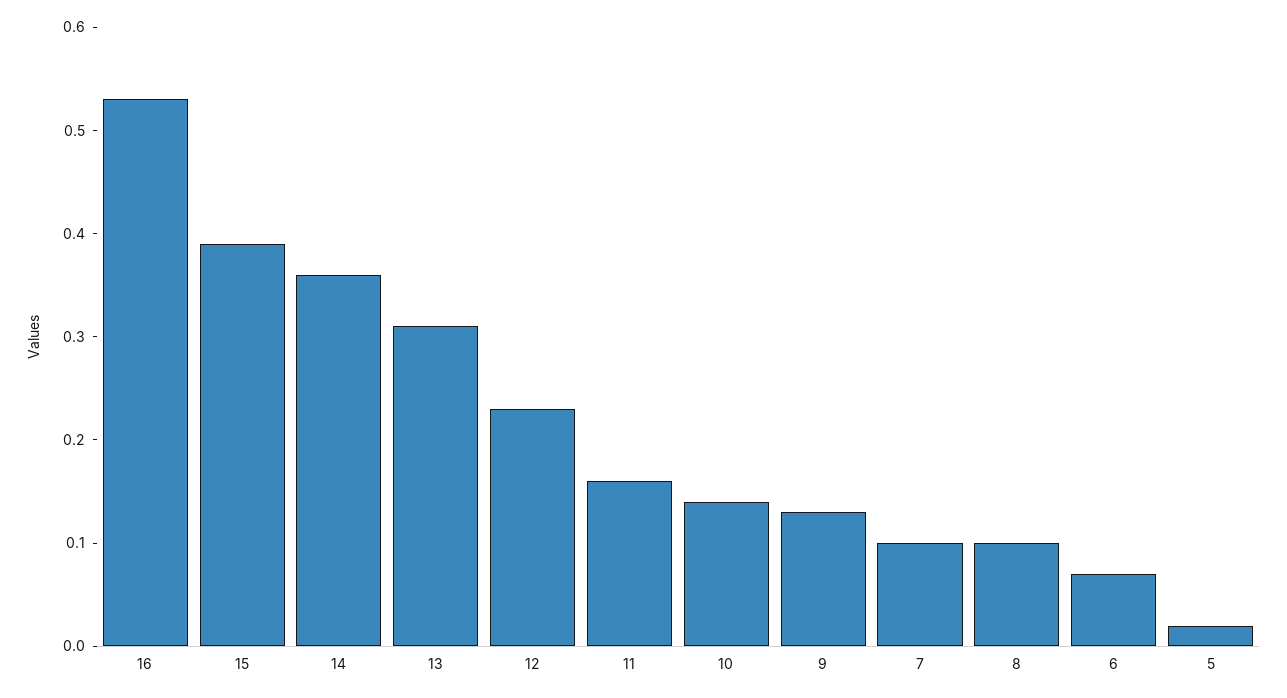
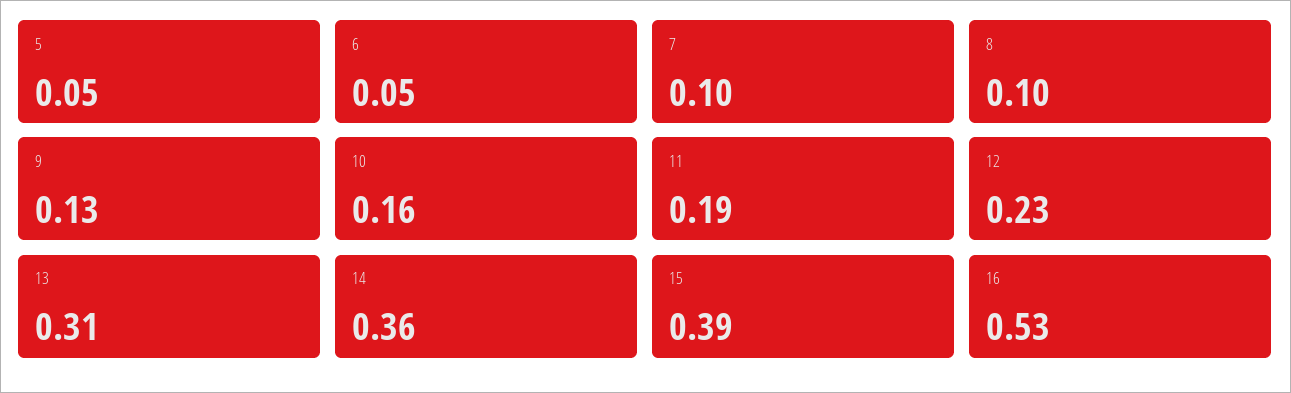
  {
    "16": 0.53,
    "15": 0.39,
    "14": 0.36,
    "13": 0.31,
    "12": 0.23,
-   "11": 0.16,
+   "11": 0.19,
-   "10": 0.14,
+   "10": 0.16,
    "9": 0.13,
    "7": 0.1,
    "8": 0.1,
-   "6": 0.07,
+   "6": 0.05,
-   "5": 0.02
+   "5": 0.05
  }

